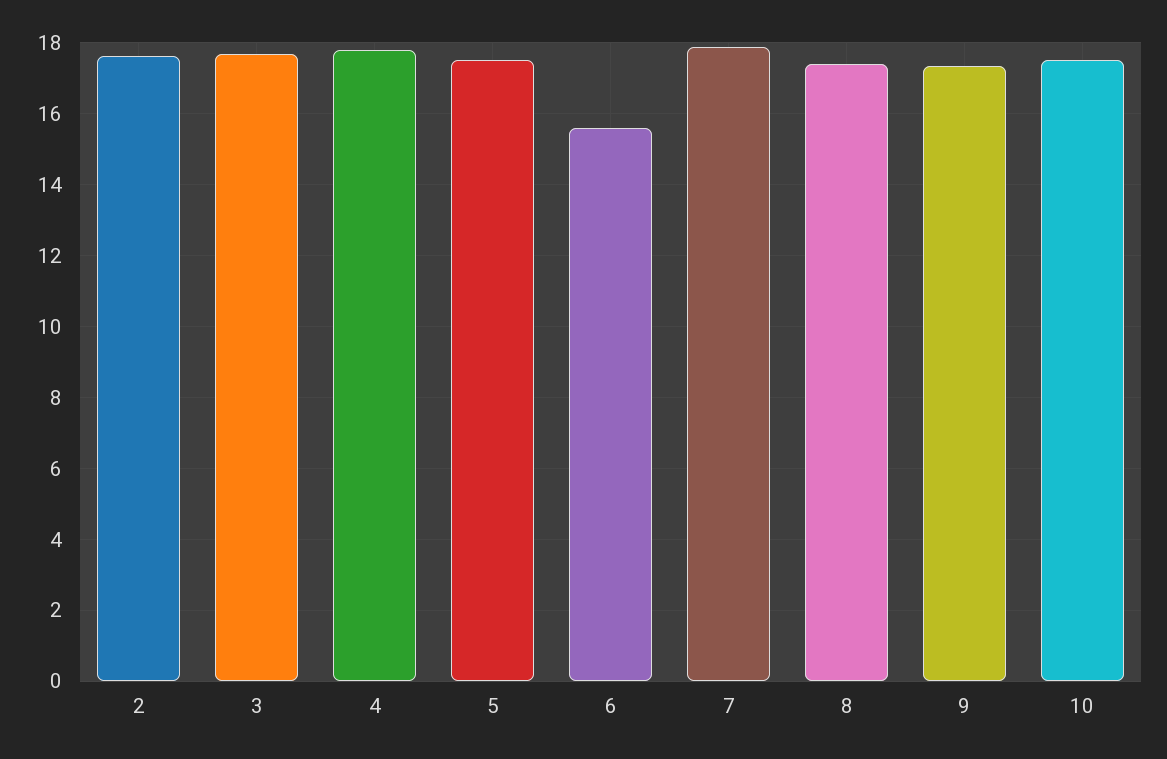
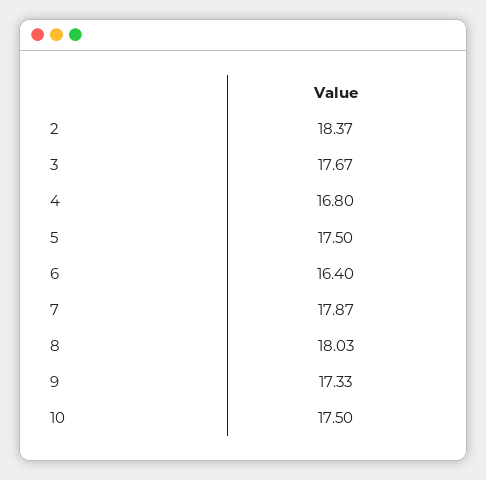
  {
-   "2": 17.6,
+   "2": 18.37,
    "3": 17.67,
-   "4": 17.8,
+   "4": 16.8,
    "5": 17.5,
-   "6": 15.6,
+   "6": 16.4,
    "7": 17.87,
-   "8": 17.4,
+   "8": 18.03,
    "9": 17.33,
    "10": 17.5
  }

